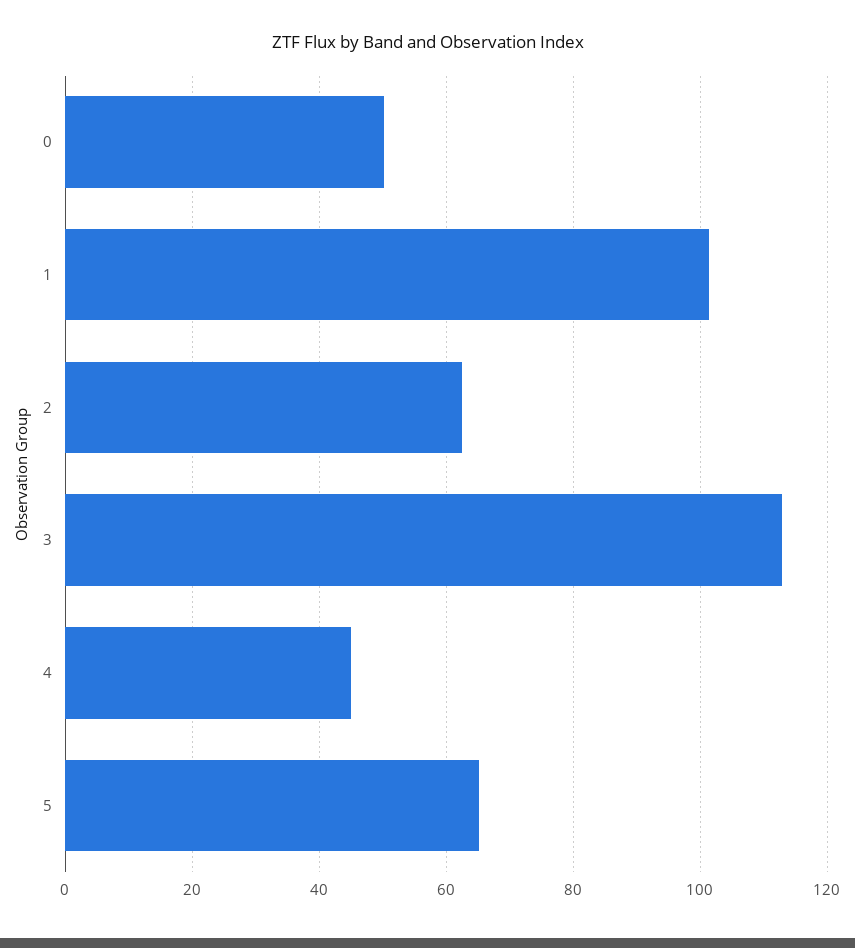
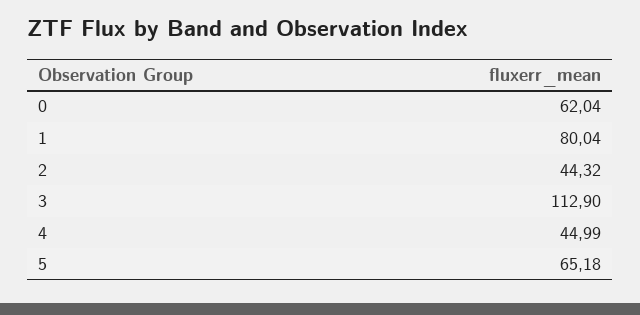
  {
-   "0": 50,
+   "0": 62.04,
-   "1": 102,
+   "1": 80.04,
-   "2": 62,
+   "2": 44.32,
    "3": 112.9,
    "4": 44.99,
    "5": 65.18
  }

